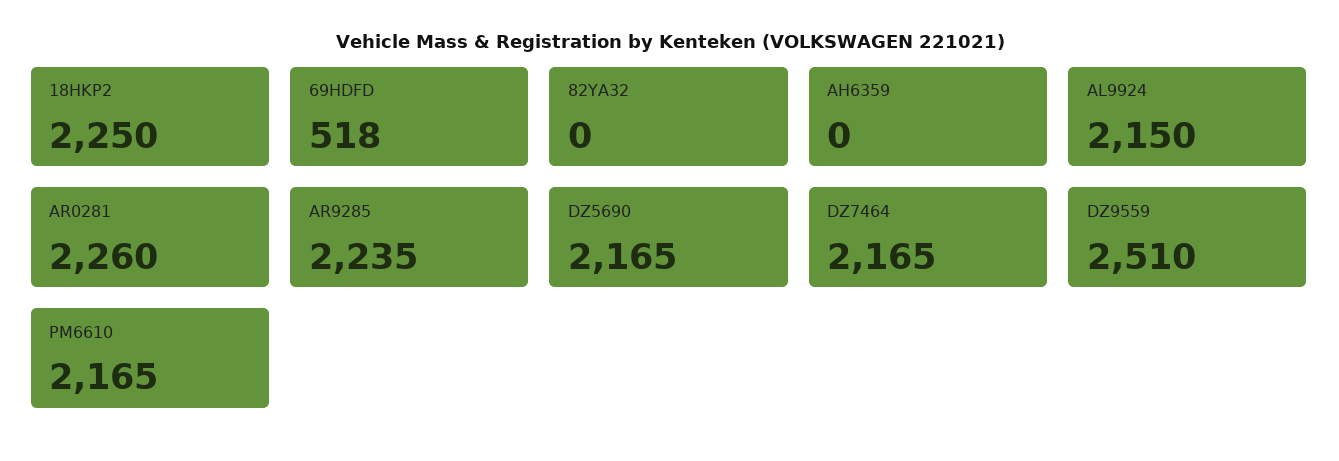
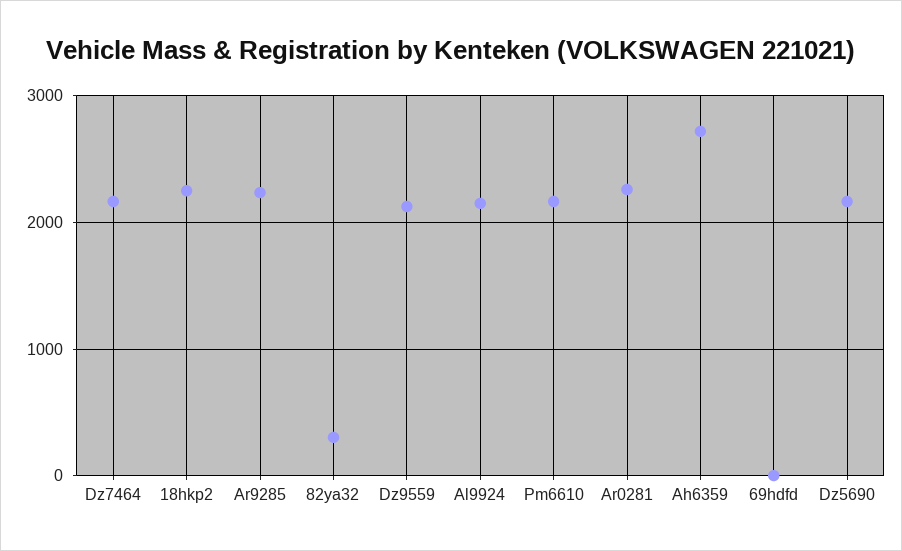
  {
    "18HKP2": 2250,
-   "69HDFD": 518,
+   "69HDFD": 0,
-   "82YA32": 0,
+   "82YA32": 300,
-   "AH6359": 0,
+   "AH6359": 2700,
    "AL9924": 2150,
    "AR0281": 2260,
    "AR9285": 2235,
    "DZ5690": 2165,
    "DZ7464": 2165,
-   "DZ9559": 2510,
+   "DZ9559": 2100,
    "PM6610": 2165
  }

